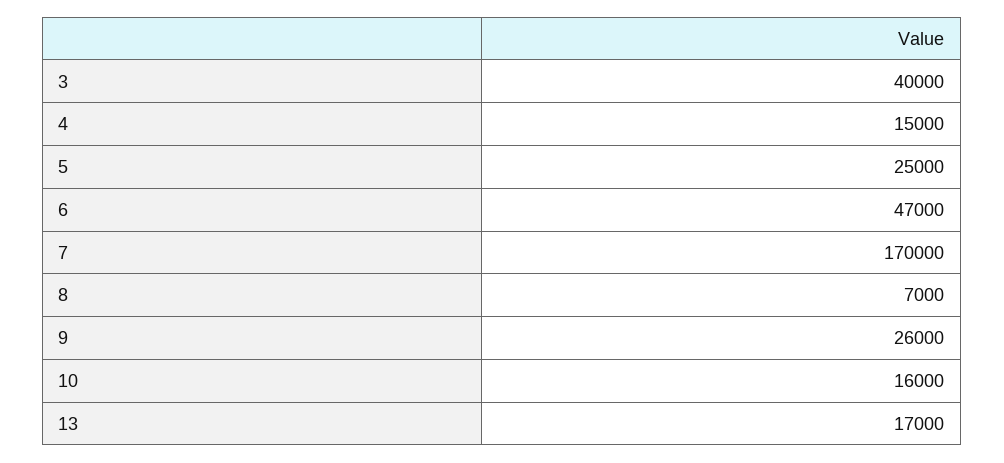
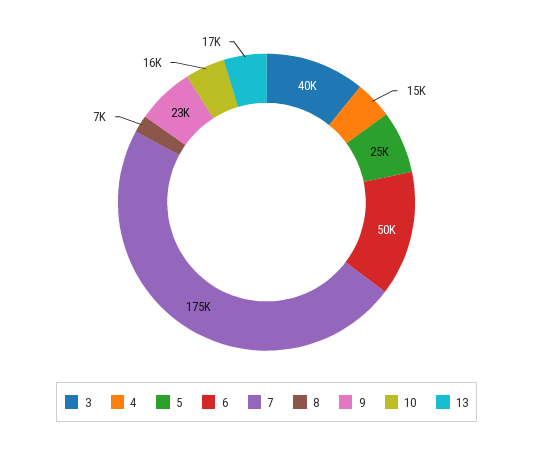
  {
    "3": 40000,
    "4": 15000,
    "5": 25000,
-   "6": 47000,
+   "6": 50000,
-   "7": 170000,
+   "7": 175000,
    "8": 7000,
-   "9": 26000,
+   "9": 23000,
    "10": 16000,
    "13": 17000
  }

